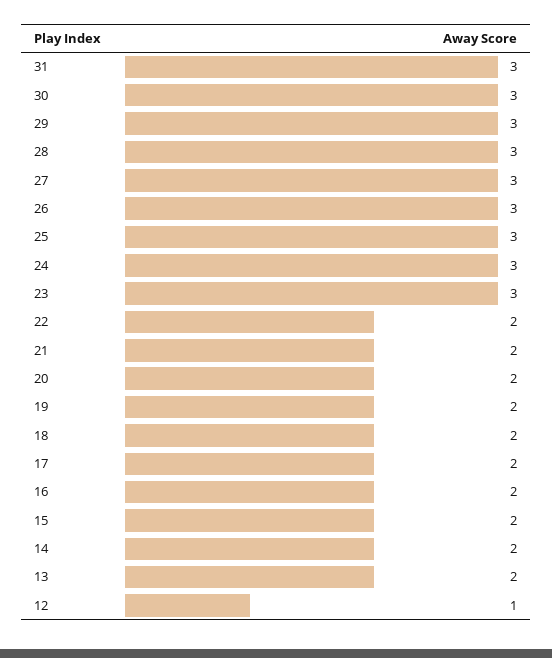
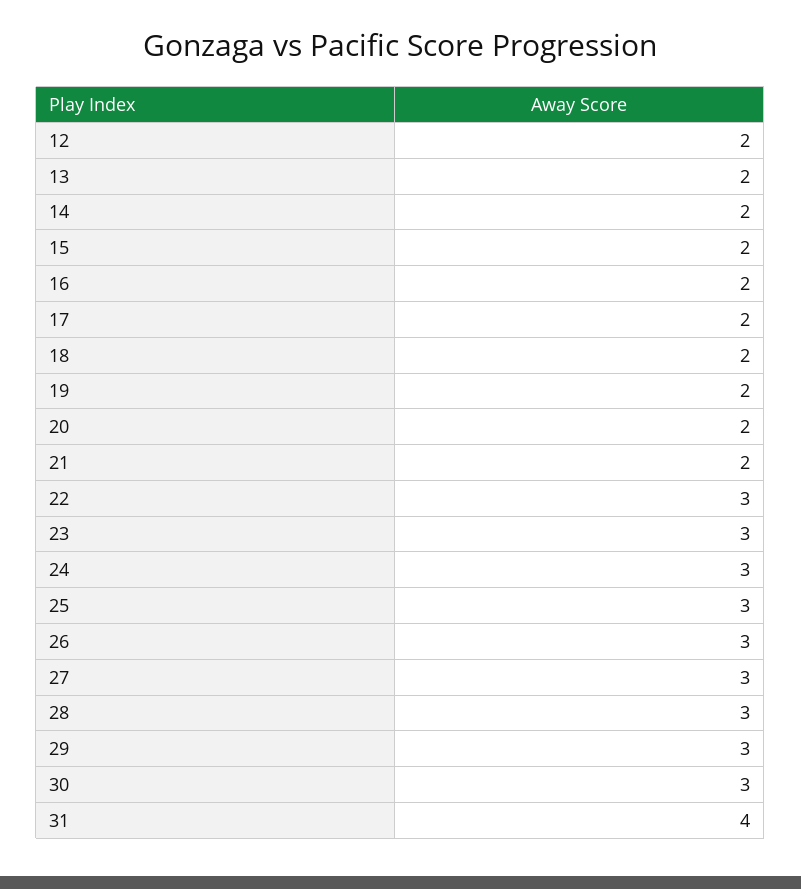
  {
-   "31": 3,
+   "31": 4,
    "30": 3,
    "29": 3,
    "28": 3,
    "27": 3,
    "26": 3,
    "25": 3,
    "24": 3,
    "23": 3,
-   "22": 2,
+   "22": 3,
    "21": 2,
    "20": 2,
    "19": 2,
    "18": 2,
    "17": 2,
    "16": 2,
    "15": 2,
    "14": 2,
    "13": 2,
-   "12": 1
+   "12": 2
  }

